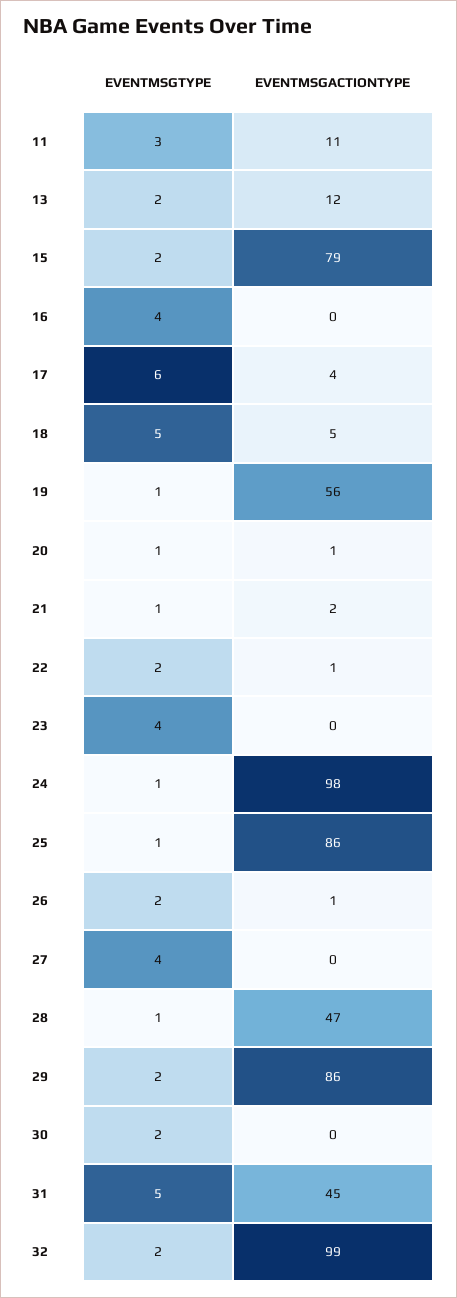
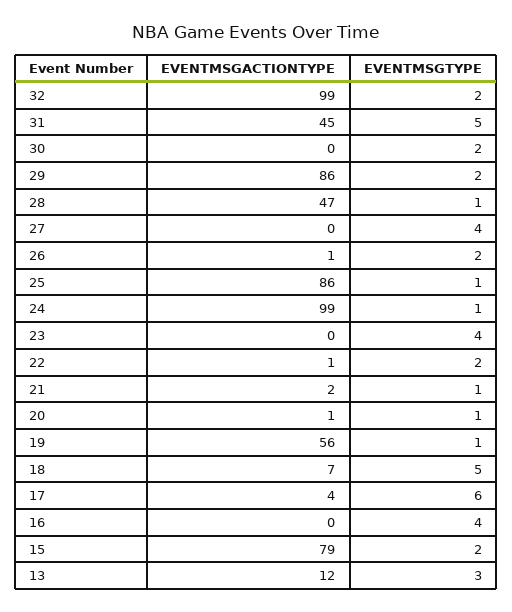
  {
    "EVENTMSGTYPE": {
-     "11": 3,
-     "13": 2,
+     "13": 3,
      "15": 2,
      "16": 4,
      "17": 6,
      "18": 5,
      "19": 1,
      "20": 1,
      "21": 1,
      "22": 2,
      "23": 4,
      "24": 1,
      "25": 1,
      "26": 2,
      "27": 4,
      "28": 1,
      "29": 2,
      "30": 2,
      "31": 5,
      "32": 2
    },
    "EVENTMSGACTIONTYPE": {
-     "11": 11,
      "13": 12,
      "15": 79,
      "16": 0,
      "17": 4,
-     "18": 5,
+     "18": 7,
      "19": 56,
      "20": 1,
      "21": 2,
      "22": 1,
      "23": 0,
-     "24": 98,
+     "24": 99,
      "25": 86,
      "26": 1,
      "27": 0,
      "28": 47,
      "29": 86,
      "30": 0,
      "31": 45,
      "32": 99
    }
  }

